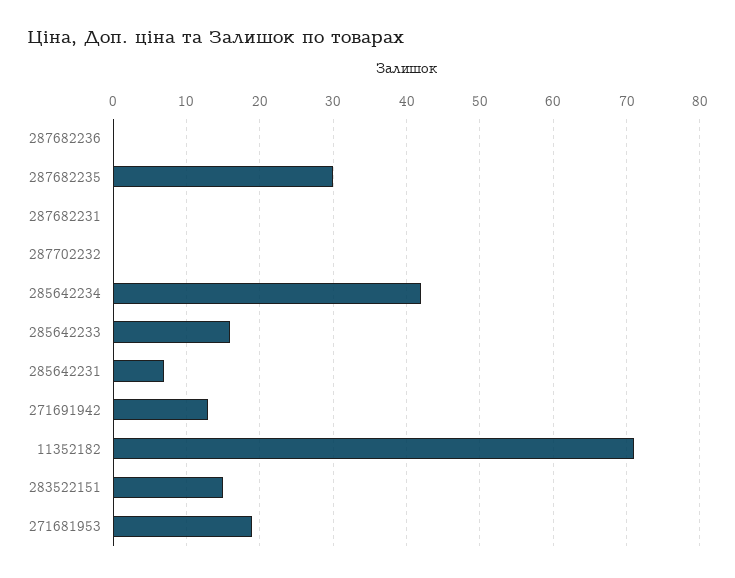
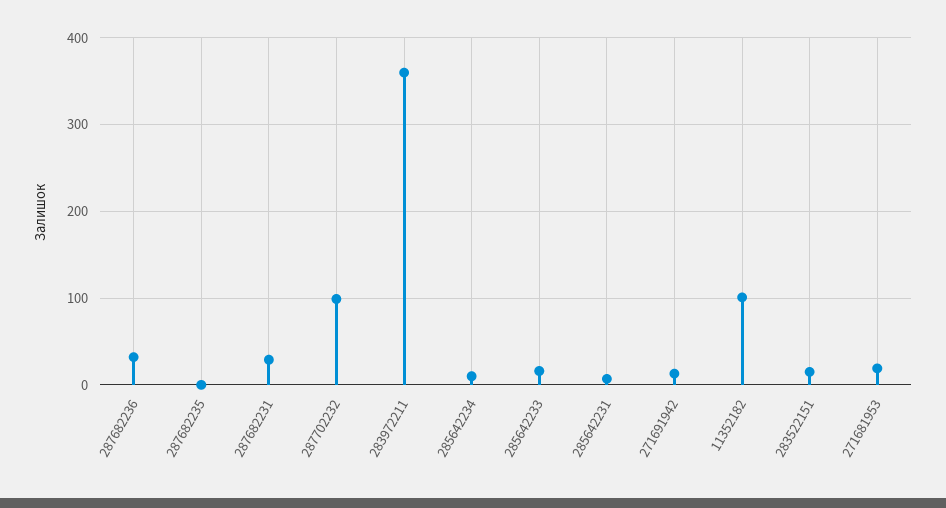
  {
-   "287682236": 0,
+   "287682236": 30,
-   "287682235": 30,
+   "287682235": 0,
-   "287682231": 0,
+   "287682231": 30,
-   "287702232": 0,
+   "287702232": 100,
-   "285642234": 42,
+   "285642234": 10,
    "285642233": 16,
    "285642231": 7,
    "271691942": 13,
-   "11352182": 71,
+   "11352182": 100,
    "283522151": 15,
-   "271681953": 19
+   "271681953": 19,
+   "283972211": 360
  }

